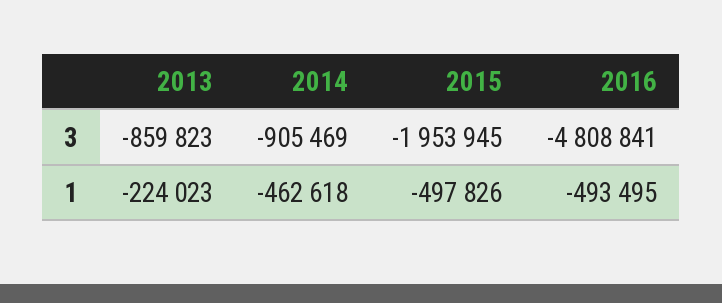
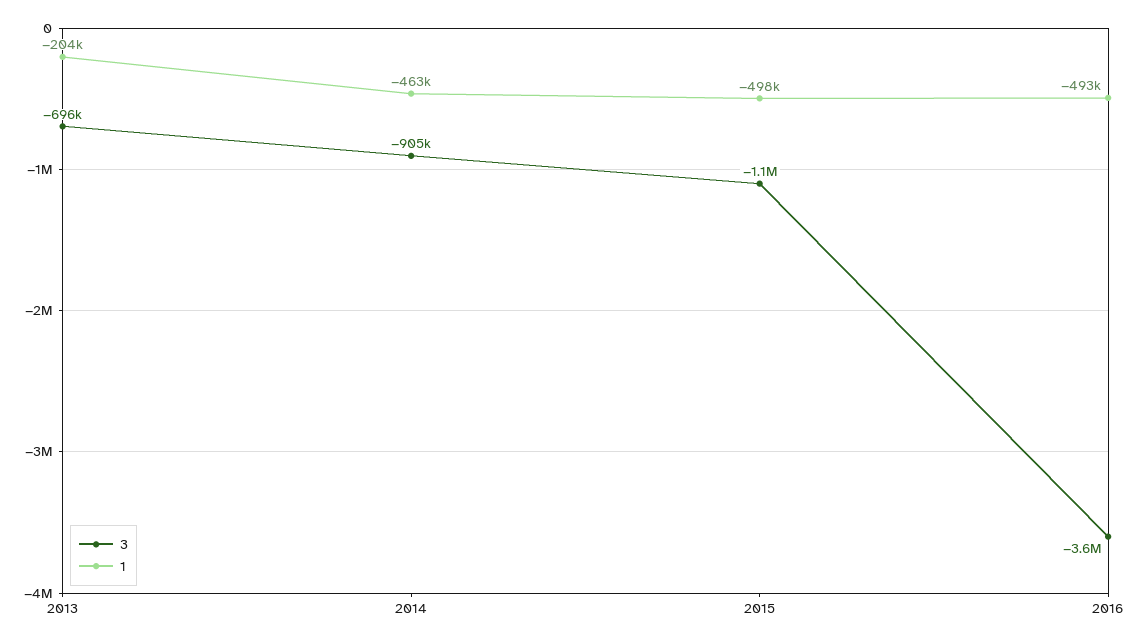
  {
    "3": {
-     "2013": -859823,
+     "2013": -696000,
      "2014": -905469,
-     "2015": -1953945,
+     "2015": -1100000,
-     "2016": -4808841
+     "2016": -3600000
    },
    "1": {
-     "2013": -224023,
+     "2013": -204000,
      "2014": -462618,
      "2015": -497826,
      "2016": -493495
    }
  }

